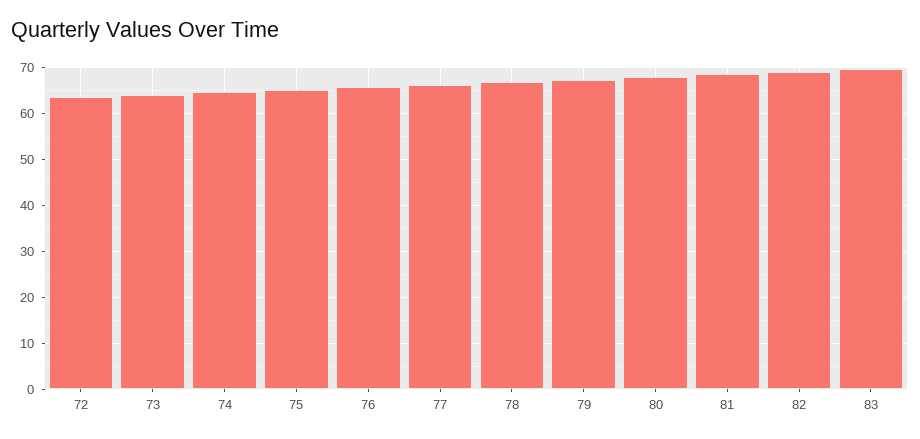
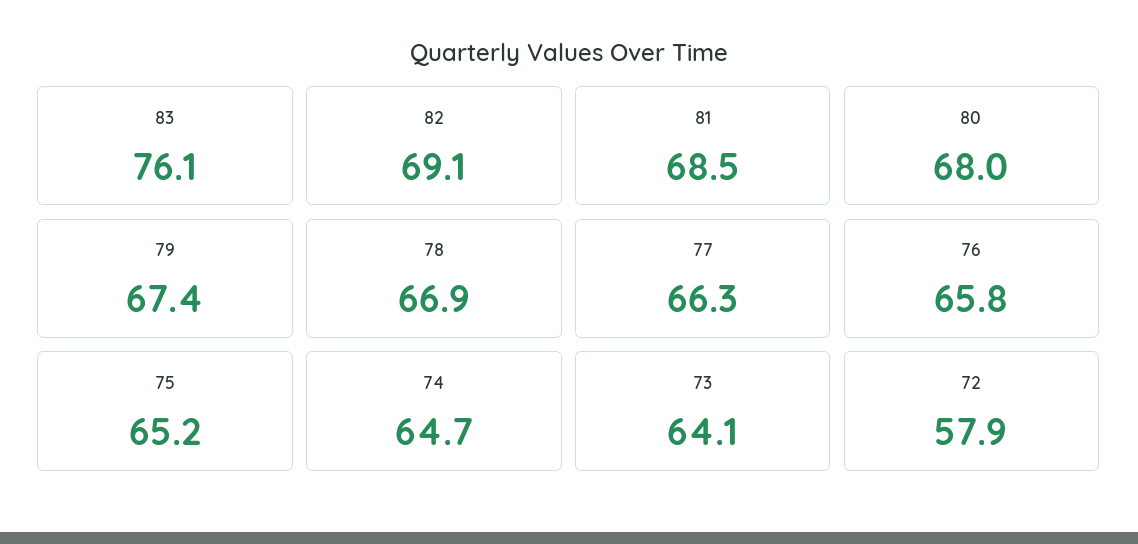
  {
-   "72": 64,
+   "72": 57.9,
    "73": 64.1,
    "74": 64.7,
    "75": 65.2,
    "76": 65.8,
    "77": 66.3,
    "78": 66.9,
    "79": 67.4,
    "80": 68,
    "81": 68.5,
    "82": 69.1,
-   "83": 70
+   "83": 76.1
  }

